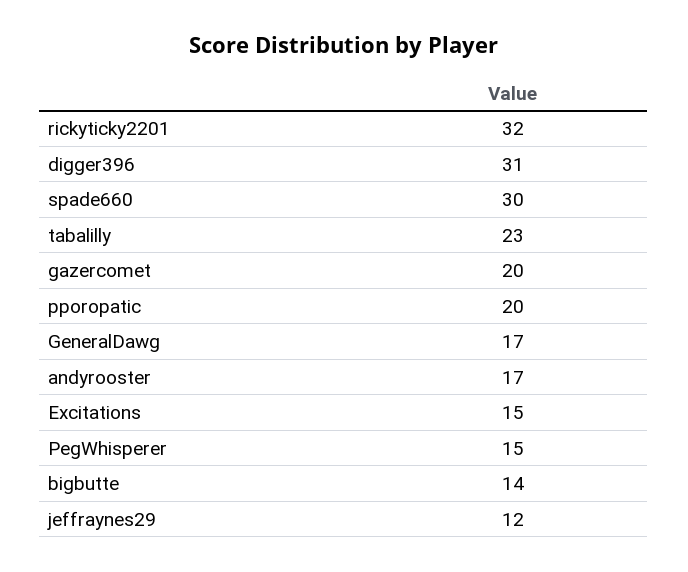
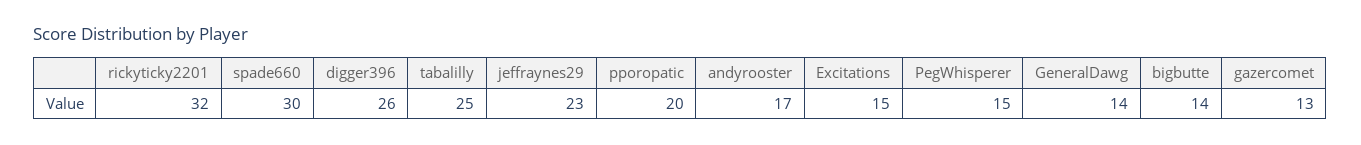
  {
    "rickyticky2201": 32,
-   "digger396": 31,
+   "digger396": 26,
    "spade660": 30,
-   "tabalilly": 23,
+   "tabalilly": 25,
-   "gazercomet": 20,
+   "gazercomet": 13,
    "pporopatic": 20,
-   "GeneralDawg": 17,
+   "GeneralDawg": 14,
    "andyrooster": 17,
    "Excitations": 15,
    "PegWhisperer": 15,
    "bigbutte": 14,
-   "jeffraynes29": 12
+   "jeffraynes29": 23
  }

